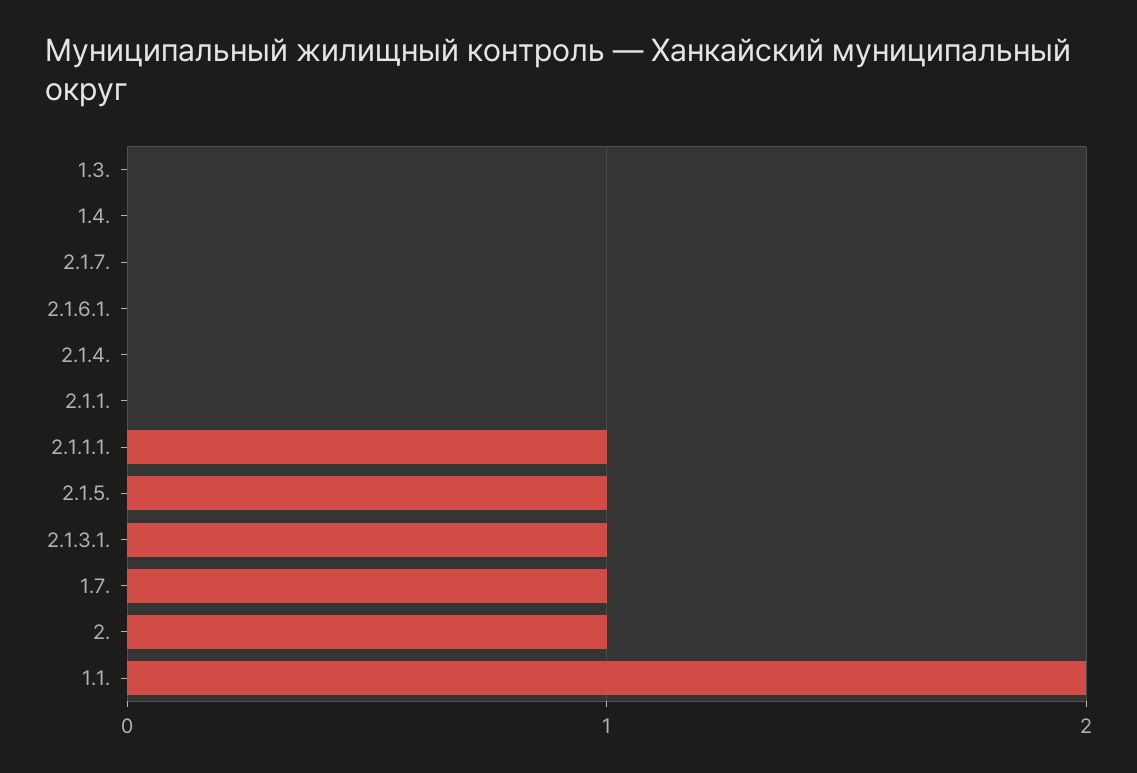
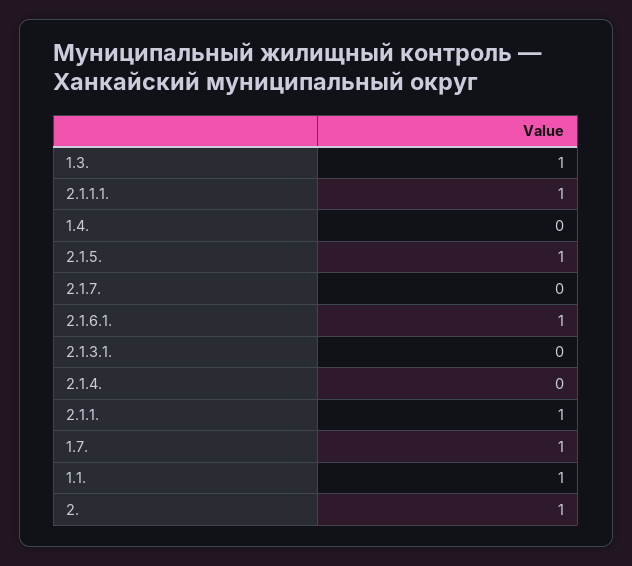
  {
-   "1.3.": 0,
+   "1.3.": 1,
    "1.4.": 0,
    "2.1.7.": 0,
-   "2.1.6.1.": 0,
+   "2.1.6.1.": 1,
    "2.1.4.": 0,
-   "2.1.1.": 0,
+   "2.1.1.": 1,
    "2.1.1.1.": 1,
    "2.1.5.": 1,
-   "2.1.3.1.": 1,
+   "2.1.3.1.": 0,
    "1.7.": 1,
    "2.": 1,
-   "1.1.": 2
+   "1.1.": 1
  }

